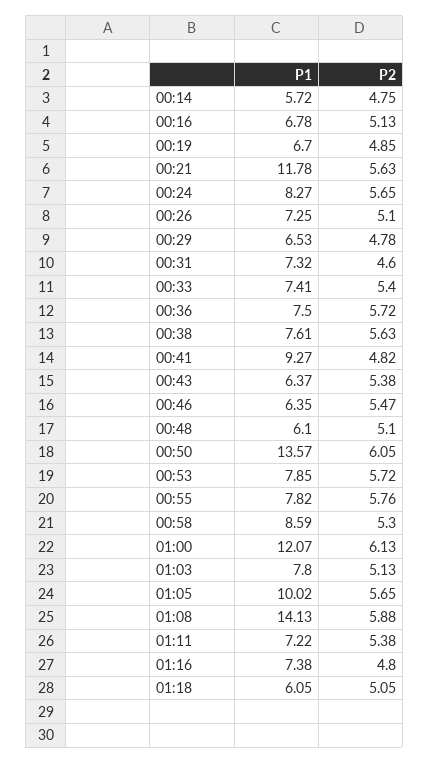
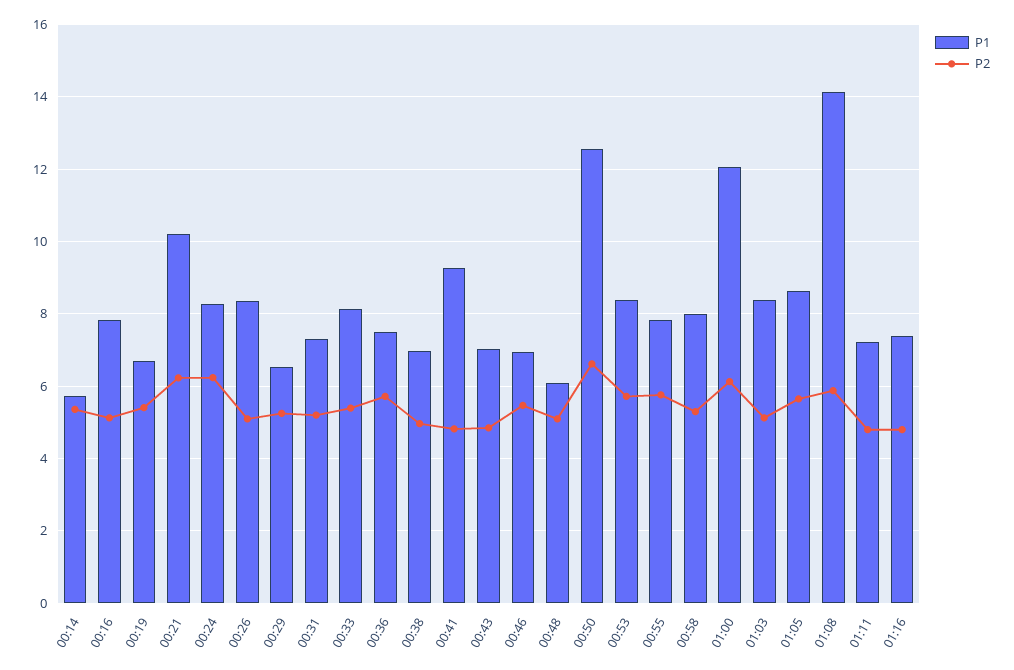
  {
    "P1": {
      "00:14": 5.72,
-     "00:16": 6.78,
+     "00:16": 7.8,
      "00:19": 6.7,
-     "00:21": 11.78,
+     "00:21": 10.2,
      "00:24": 8.27,
-     "00:26": 7.25,
+     "00:26": 8.4,
      "00:29": 6.53,
      "00:31": 7.32,
-     "00:33": 7.41,
+     "00:33": 8.2,
      "00:36": 7.5,
-     "00:38": 7.61,
+     "00:38": 7,
      "00:41": 9.27,
-     "00:43": 6.37,
+     "00:43": 7,
-     "00:46": 6.35,
+     "00:46": 7,
      "00:48": 6.1,
-     "00:50": 13.57,
+     "00:50": 12.6,
-     "00:53": 7.85,
+     "00:53": 8.4,
      "00:55": 7.82,
-     "00:58": 8.59,
+     "00:58": 8,
      "01:00": 12.07,
-     "01:03": 7.8,
+     "01:03": 8.4,
-     "01:05": 10.02,
+     "01:05": 8.6,
      "01:08": 14.13,
      "01:11": 7.22,
-     "01:16": 7.38,
+     "01:16": 7.38
-     "01:18": 6.05
    },
    "P2": {
-     "00:14": 4.75,
+     "00:14": 5.4,
      "00:16": 5.13,
-     "00:19": 4.85,
+     "00:19": 5.4,
-     "00:21": 5.63,
+     "00:21": 6.2,
-     "00:24": 5.65,
+     "00:24": 6.2,
      "00:26": 5.1,
-     "00:29": 4.78,
+     "00:29": 5.2,
-     "00:31": 4.6,
+     "00:31": 5.2,
      "00:33": 5.4,
      "00:36": 5.72,
-     "00:38": 5.63,
+     "00:38": 5,
      "00:41": 4.82,
-     "00:43": 5.38,
+     "00:43": 4.8,
      "00:46": 5.47,
      "00:48": 5.1,
-     "00:50": 6.05,
+     "00:50": 6.6,
      "00:53": 5.72,
      "00:55": 5.76,
      "00:58": 5.3,
      "01:00": 6.13,
      "01:03": 5.13,
      "01:05": 5.65,
      "01:08": 5.88,
-     "01:11": 5.38,
+     "01:11": 4.8,
-     "01:16": 4.8,
+     "01:16": 4.8
-     "01:18": 5.05
    }
  }

